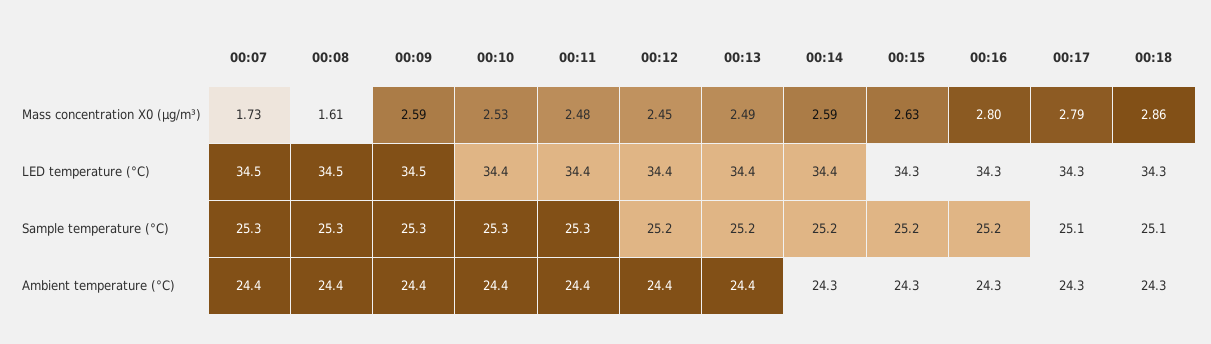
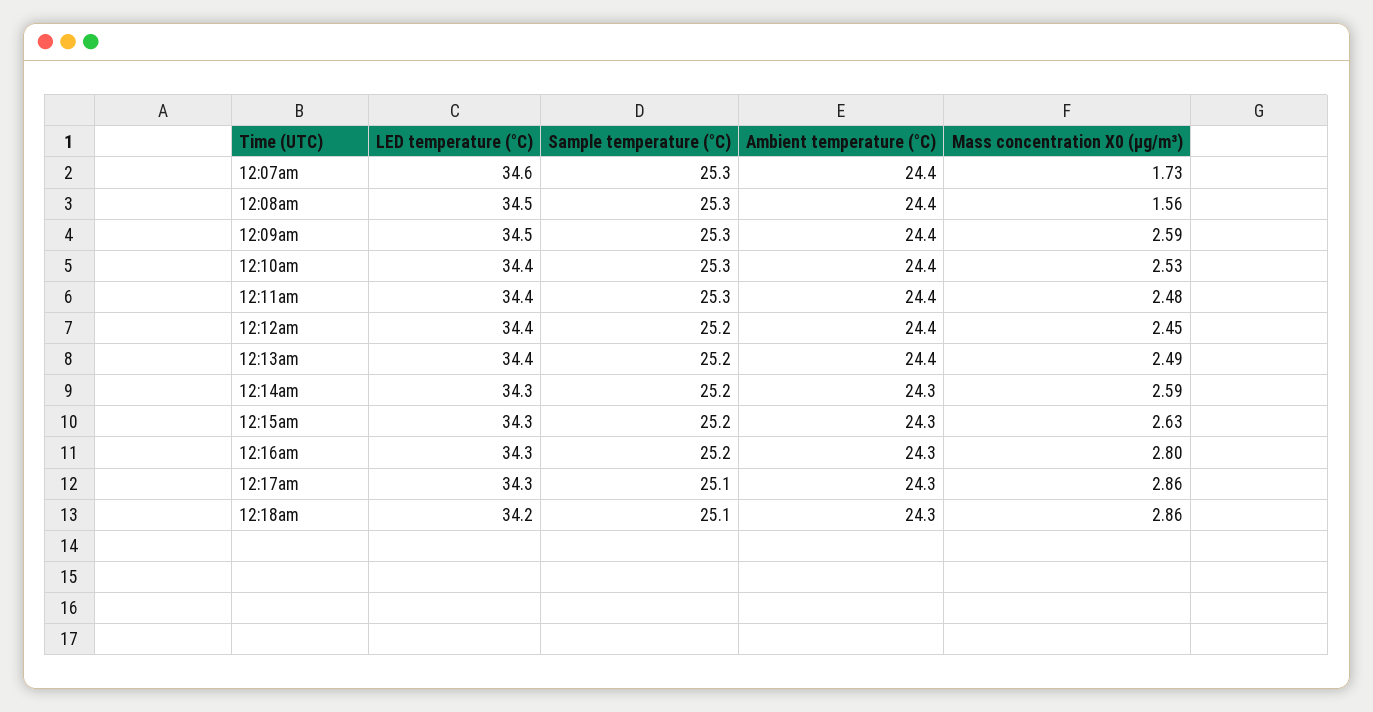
  {
    "00:07": {
      "Mass concentration X0 (μg/m³)": 1.73,
-     "LED temperature (°C)": 34.5,
+     "LED temperature (°C)": 34.6,
      "Sample temperature (°C)": 25.3,
      "Ambient temperature (°C)": 24.4
    },
    "00:08": {
-     "Mass concentration X0 (μg/m³)": 1.61,
+     "Mass concentration X0 (μg/m³)": 1.56,
      "LED temperature (°C)": 34.5,
      "Sample temperature (°C)": 25.3,
      "Ambient temperature (°C)": 24.4
    },
    "00:09": {
      "Mass concentration X0 (μg/m³)": 2.59,
      "LED temperature (°C)": 34.5,
      "Sample temperature (°C)": 25.3,
      "Ambient temperature (°C)": 24.4
    },
    "00:10": {
      "Mass concentration X0 (μg/m³)": 2.53,
      "LED temperature (°C)": 34.4,
      "Sample temperature (°C)": 25.3,
      "Ambient temperature (°C)": 24.4
    },
    "00:11": {
      "Mass concentration X0 (μg/m³)": 2.48,
      "LED temperature (°C)": 34.4,
      "Sample temperature (°C)": 25.3,
      "Ambient temperature (°C)": 24.4
    },
    "00:12": {
      "Mass concentration X0 (μg/m³)": 2.45,
      "LED temperature (°C)": 34.4,
      "Sample temperature (°C)": 25.2,
      "Ambient temperature (°C)": 24.4
    },
    "00:13": {
      "Mass concentration X0 (μg/m³)": 2.49,
      "LED temperature (°C)": 34.4,
      "Sample temperature (°C)": 25.2,
      "Ambient temperature (°C)": 24.4
    },
    "00:14": {
      "Mass concentration X0 (μg/m³)": 2.59,
-     "LED temperature (°C)": 34.4,
+     "LED temperature (°C)": 34.3,
      "Sample temperature (°C)": 25.2,
      "Ambient temperature (°C)": 24.3
    },
    "00:15": {
      "Mass concentration X0 (μg/m³)": 2.63,
      "LED temperature (°C)": 34.3,
      "Sample temperature (°C)": 25.2,
      "Ambient temperature (°C)": 24.3
    },
    "00:16": {
      "Mass concentration X0 (μg/m³)": 2.8,
      "LED temperature (°C)": 34.3,
      "Sample temperature (°C)": 25.2,
      "Ambient temperature (°C)": 24.3
    },
    "00:17": {
-     "Mass concentration X0 (μg/m³)": 2.79,
+     "Mass concentration X0 (μg/m³)": 2.86,
      "LED temperature (°C)": 34.3,
      "Sample temperature (°C)": 25.1,
      "Ambient temperature (°C)": 24.3
    },
    "00:18": {
      "Mass concentration X0 (μg/m³)": 2.86,
-     "LED temperature (°C)": 34.3,
+     "LED temperature (°C)": 34.2,
      "Sample temperature (°C)": 25.1,
      "Ambient temperature (°C)": 24.3
    }
  }

